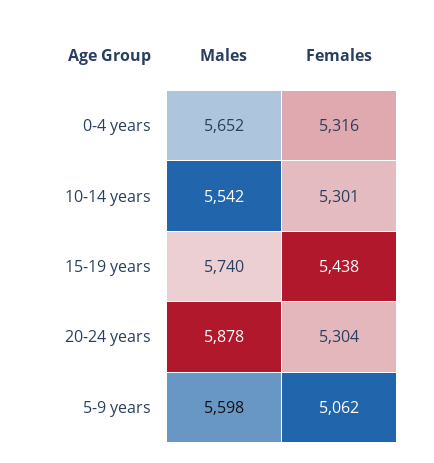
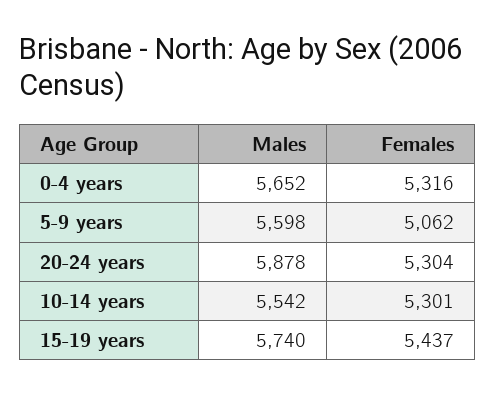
  {
    "Males": {
      "0-4 years": 5652,
      "10-14 years": 5542,
      "15-19 years": 5740,
      "20-24 years": 5878,
      "5-9 years": 5598
    },
    "Females": {
      "0-4 years": 5316,
      "10-14 years": 5301,
-     "15-19 years": 5438,
+     "15-19 years": 5437,
      "20-24 years": 5304,
      "5-9 years": 5062
    }
  }

